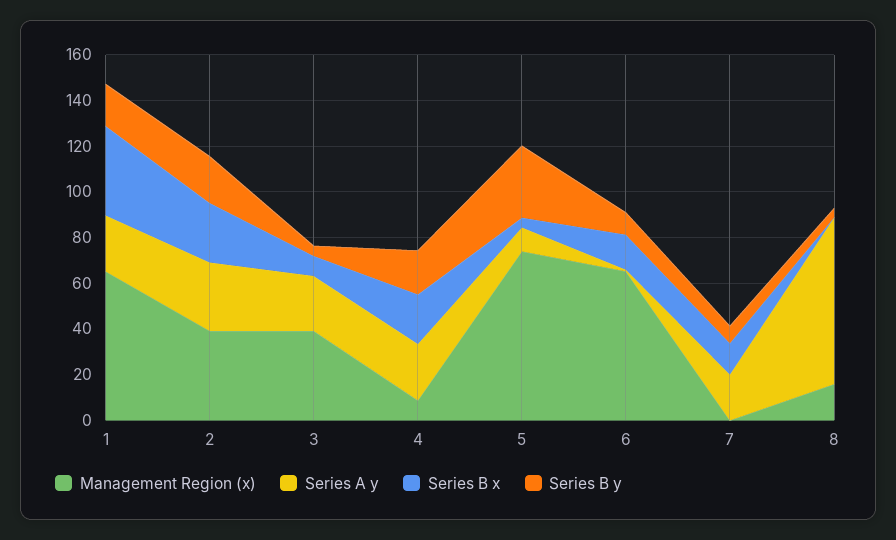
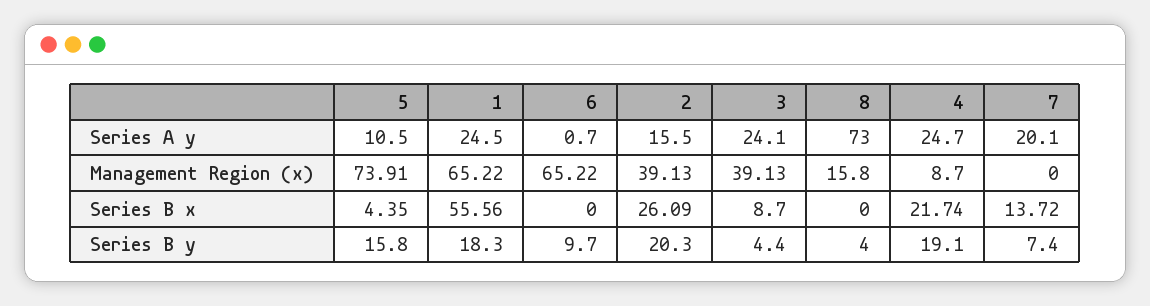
  {
    "Management Region (x)": {
      "1": 65.22,
      "2": 39.13,
      "3": 39.13,
      "4": 8.7,
      "5": 73.91,
      "6": 65.22,
      "7": 0,
      "8": 15.8
    },
    "Series A y": {
      "1": 24.5,
-     "2": 30,
+     "2": 15.5,
      "3": 24.1,
      "4": 24.7,
      "5": 10.5,
      "6": 0.7,
      "7": 20.1,
      "8": 73
    },
    "Series B x": {
-     "1": 40,
+     "1": 55.56,
      "2": 26.09,
      "3": 8.7,
      "4": 21.74,
      "5": 4.35,
-     "6": 15,
+     "6": 0,
      "7": 13.72,
      "8": 0
    },
    "Series B y": {
      "1": 18.3,
      "2": 20.3,
      "3": 4.4,
      "4": 19.1,
-     "5": 30,
+     "5": 15.8,
      "6": 9.7,
      "7": 7.4,
      "8": 4
    }
  }

